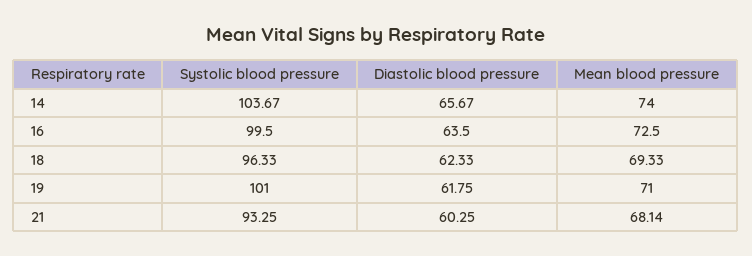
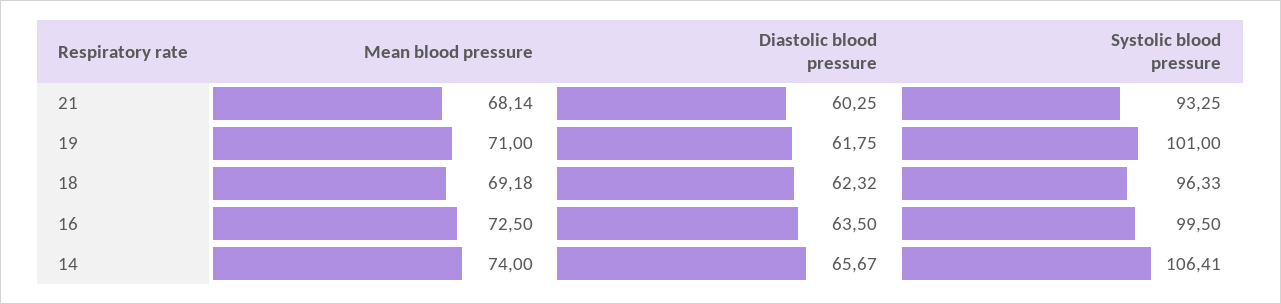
  {
    "Systolic blood pressure": {
-     "14": 103.67,
+     "14": 106.41,
      "16": 99.5,
      "18": 96.33,
      "19": 101,
      "21": 93.25
    },
    "Diastolic blood pressure": {
      "14": 65.67,
      "16": 63.5,
-     "18": 62.33,
+     "18": 62.32,
      "19": 61.75,
      "21": 60.25
    },
    "Mean blood pressure": {
      "14": 74,
      "16": 72.5,
-     "18": 69.33,
+     "18": 69.18,
      "19": 71,
      "21": 68.14
    }
  }

